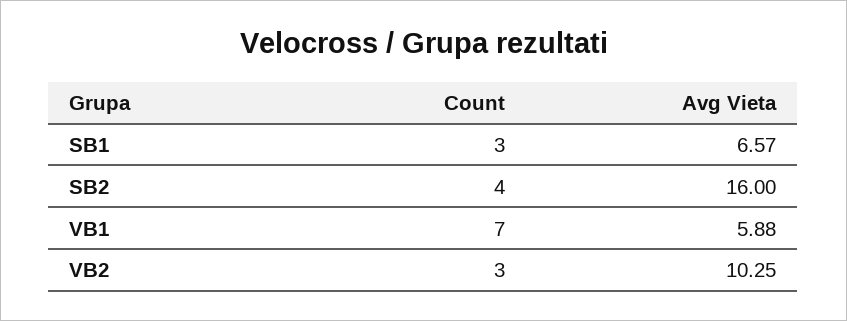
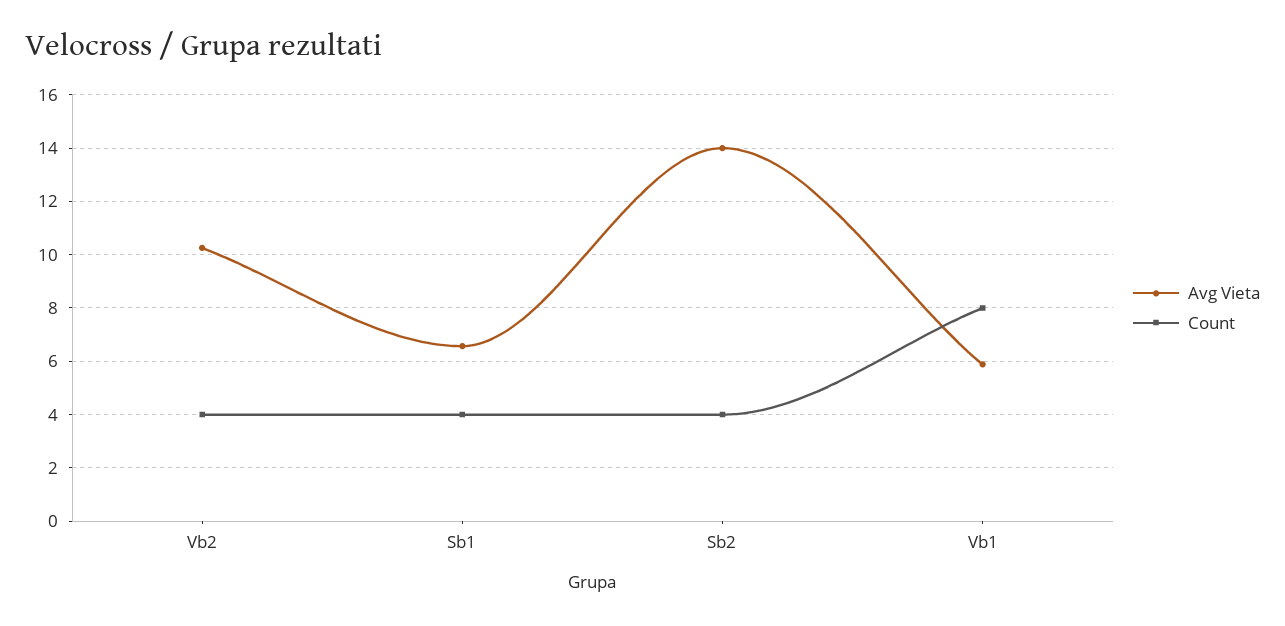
  {
    "Count": {
-     "SB1": 3,
+     "SB1": 4,
      "SB2": 4,
-     "VB1": 7,
+     "VB1": 8,
-     "VB2": 3
+     "VB2": 4
    },
    "Avg Vieta": {
      "SB1": 6.57,
-     "SB2": 16,
+     "SB2": 14,
      "VB1": 5.88,
      "VB2": 10.25
    }
  }

